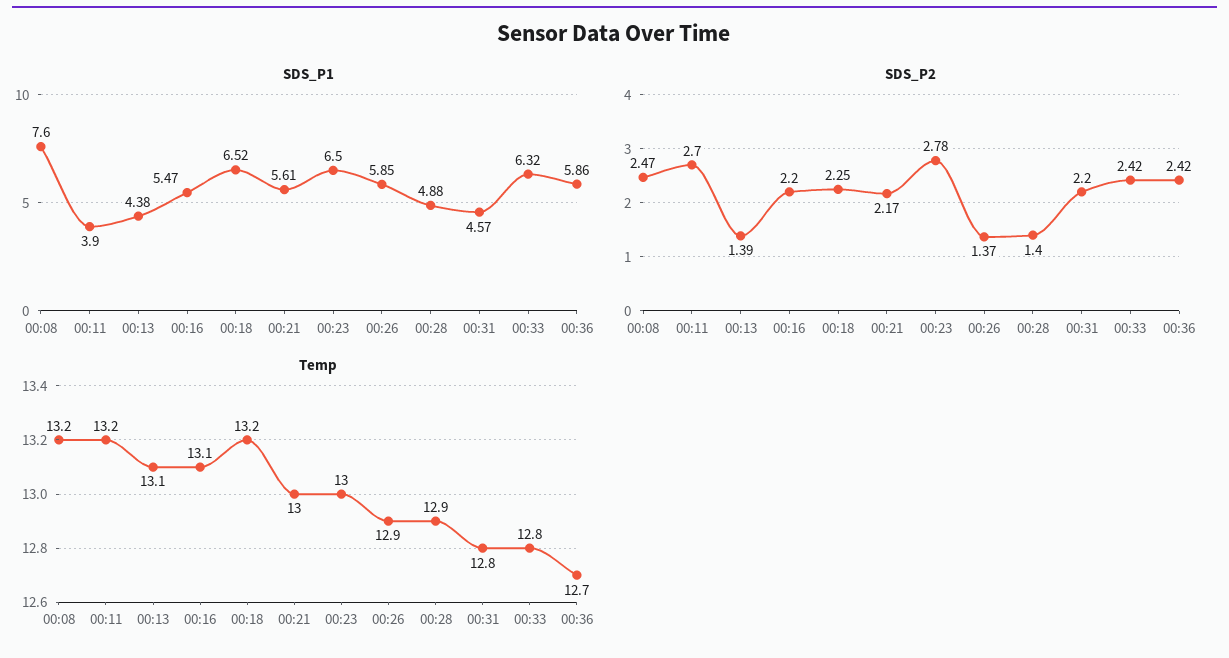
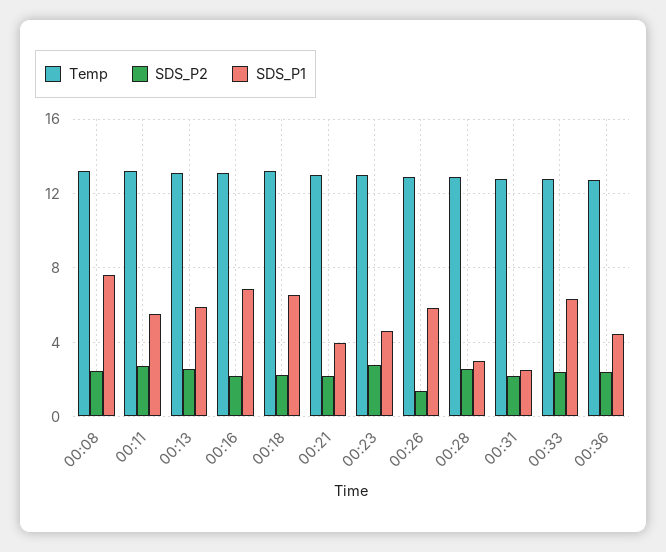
  {
    "SDS_P1": {
      "00:08": 7.6,
-     "00:11": 3.9,
+     "00:11": 5.5,
-     "00:13": 4.38,
+     "00:13": 6,
-     "00:16": 5.47,
+     "00:16": 7,
      "00:18": 6.52,
-     "00:21": 5.61,
+     "00:21": 4,
-     "00:23": 6.5,
+     "00:23": 4.5,
      "00:26": 5.85,
-     "00:28": 4.88,
+     "00:28": 3,
-     "00:31": 4.57,
+     "00:31": 2.5,
      "00:33": 6.32,
-     "00:36": 5.86
+     "00:36": 4.5
    },
    "SDS_P2": {
      "00:08": 2.47,
      "00:11": 2.7,
-     "00:13": 1.39,
+     "00:13": 2.5,
      "00:16": 2.2,
      "00:18": 2.25,
      "00:21": 2.17,
      "00:23": 2.78,
      "00:26": 1.37,
-     "00:28": 1.4,
+     "00:28": 2.5,
      "00:31": 2.2,
      "00:33": 2.42,
      "00:36": 2.42
    },
    "Temp": {
      "00:08": 13.2,
      "00:11": 13.2,
      "00:13": 13.1,
      "00:16": 13.1,
      "00:18": 13.2,
      "00:21": 13,
      "00:23": 13,
      "00:26": 12.9,
      "00:28": 12.9,
      "00:31": 12.8,
      "00:33": 12.8,
      "00:36": 12.7
    }
  }

